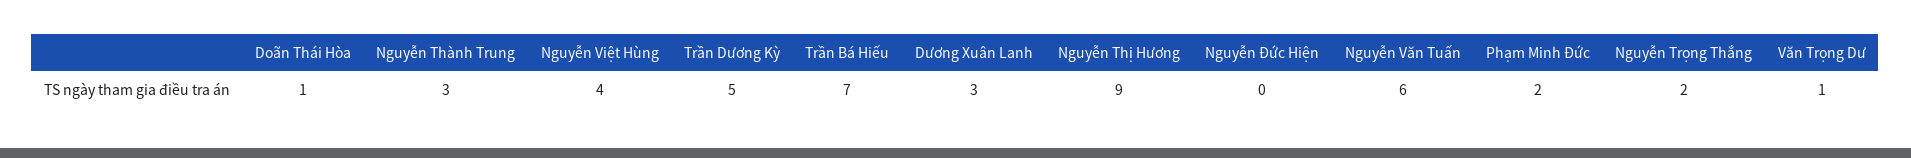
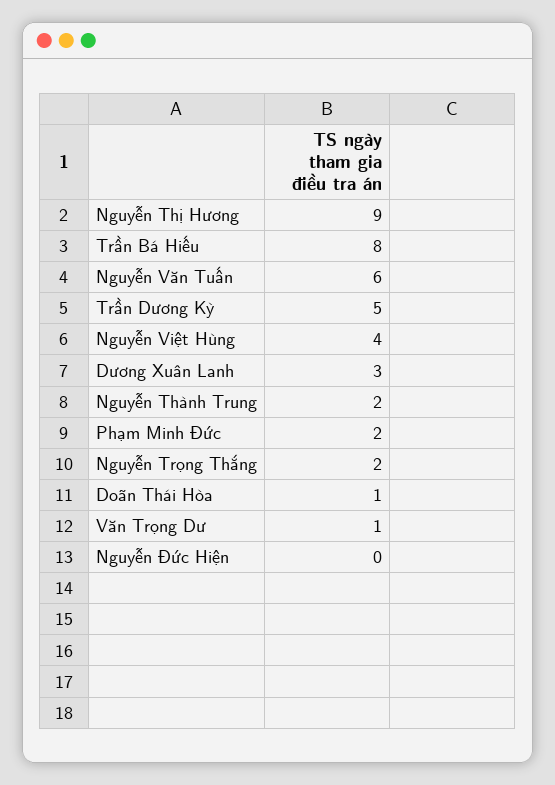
  {
    "Doãn Thái Hòa": 1,
-   "Nguyễn Thành Trung": 3,
+   "Nguyễn Thành Trung": 2,
    "Nguyễn Việt Hùng": 4,
    "Trần Dương Kỳ": 5,
-   "Trần Bá Hiếu": 7,
+   "Trần Bá Hiếu": 8,
    "Dương Xuân Lanh": 3,
    "Nguyễn Thị Hương": 9,
    "Nguyễn Đức Hiện": 0,
    "Nguyễn Văn Tuấn": 6,
    "Phạm Minh Đức": 2,
    "Nguyễn Trọng Thắng": 2,
    "Văn Trọng Dư": 1
  }

